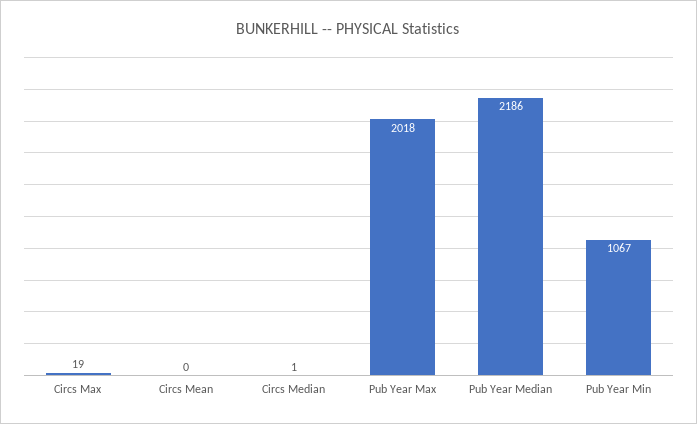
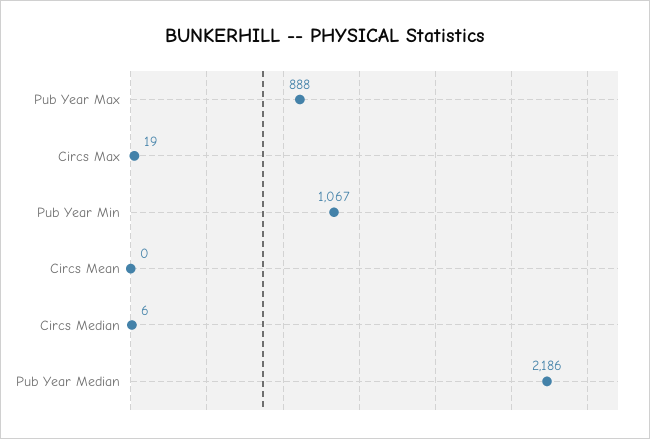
  {
    "Circs Max": 19,
    "Circs Mean": 0,
-   "Circs Median": 1,
+   "Circs Median": 6,
-   "Pub Year Max": 2018,
+   "Pub Year Max": 888,
    "Pub Year Median": 2186,
    "Pub Year Min": 1067
  }

